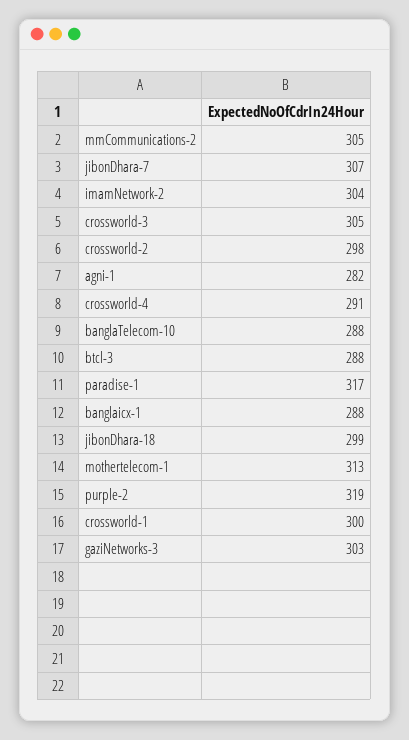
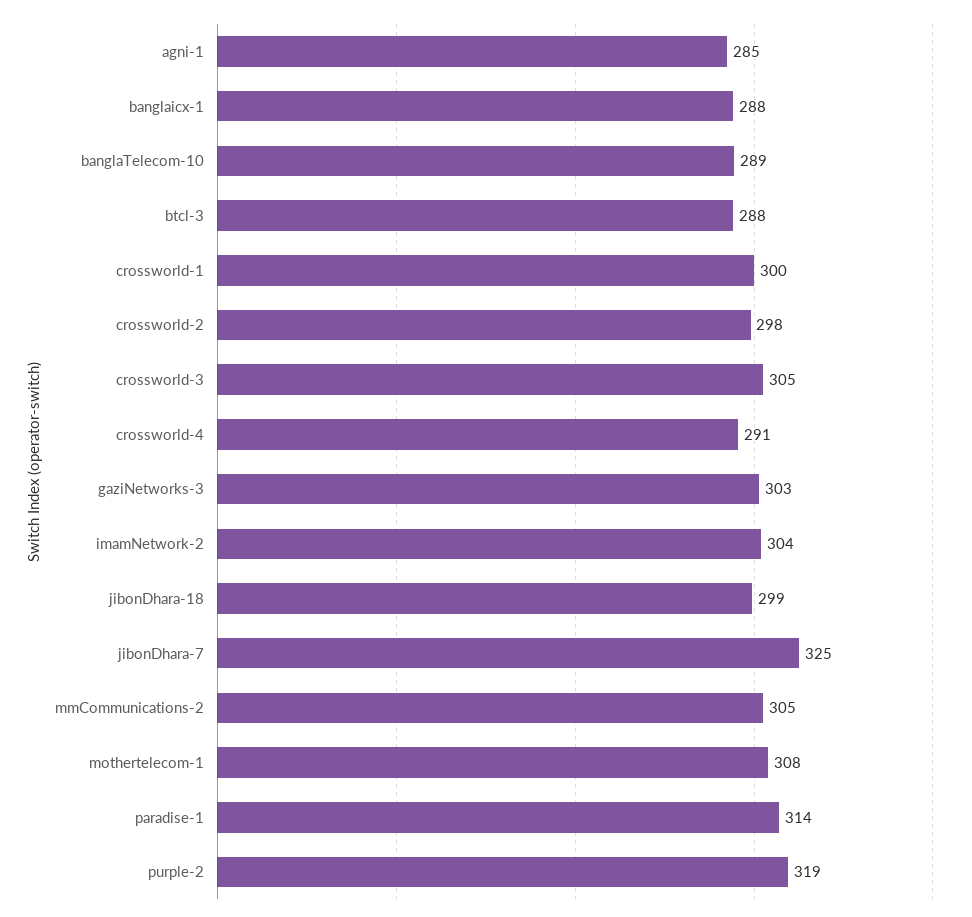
  {
    "mmCommunications-2": 305,
-   "jibonDhara-7": 307,
+   "jibonDhara-7": 325,
    "imamNetwork-2": 304,
    "crossworld-3": 305,
    "crossworld-2": 298,
-   "agni-1": 282,
+   "agni-1": 285,
    "crossworld-4": 291,
-   "banglaTelecom-10": 288,
+   "banglaTelecom-10": 289,
    "btcl-3": 288,
-   "paradise-1": 317,
+   "paradise-1": 314,
    "banglaicx-1": 288,
    "jibonDhara-18": 299,
-   "mothertelecom-1": 313,
+   "mothertelecom-1": 308,
    "purple-2": 319,
    "crossworld-1": 300,
    "gaziNetworks-3": 303
  }

